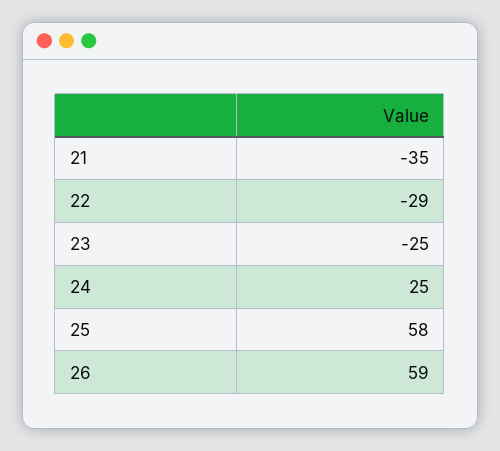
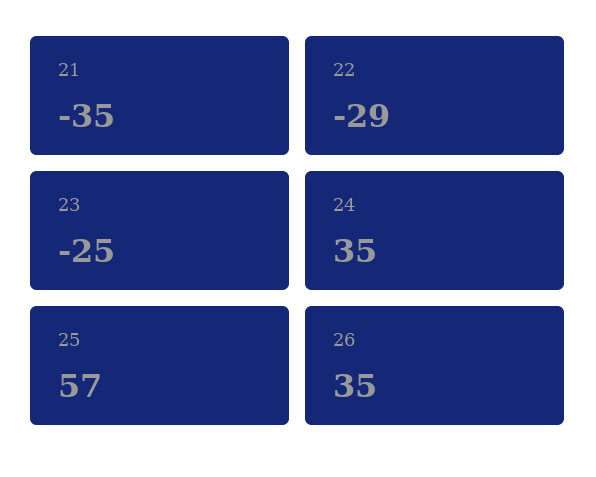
  {
    "21": -35,
    "22": -29,
    "23": -25,
-   "24": 25,
+   "24": 35,
-   "25": 58,
+   "25": 57,
-   "26": 59
+   "26": 35
  }

